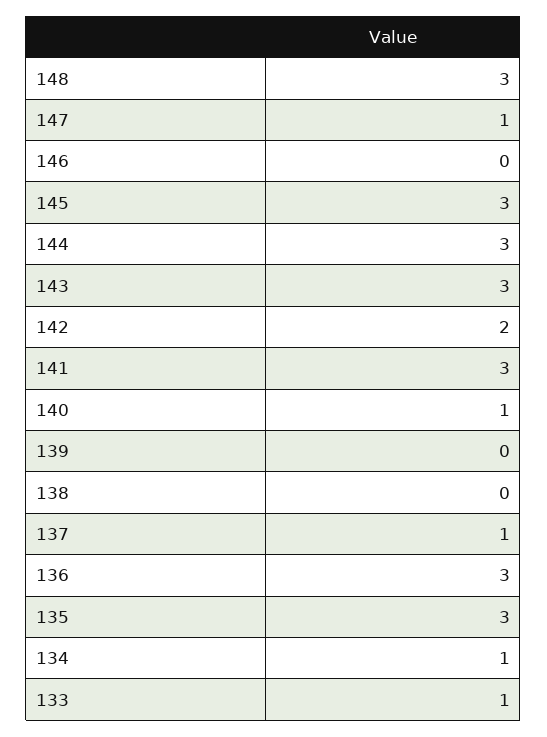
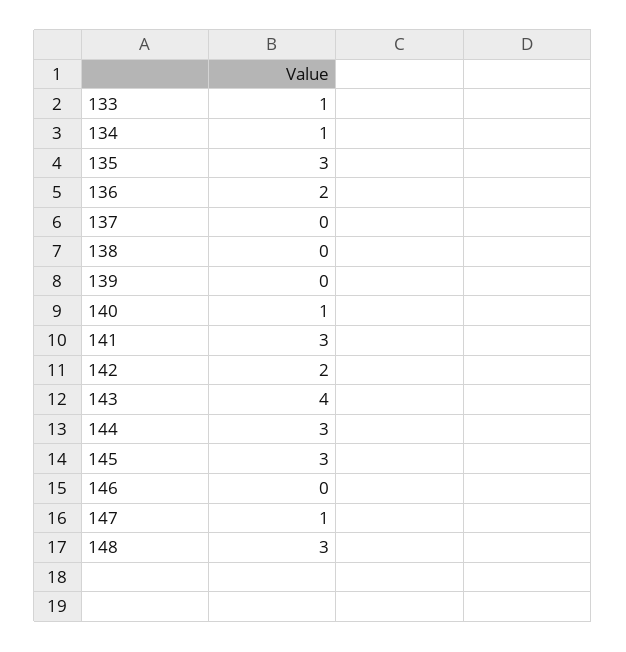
  {
    "148": 3,
    "147": 1,
    "146": 0,
    "145": 3,
    "144": 3,
-   "143": 3,
+   "143": 4,
    "142": 2,
    "141": 3,
    "140": 1,
    "139": 0,
    "138": 0,
-   "137": 1,
+   "137": 0,
-   "136": 3,
+   "136": 2,
    "135": 3,
    "134": 1,
    "133": 1
  }

